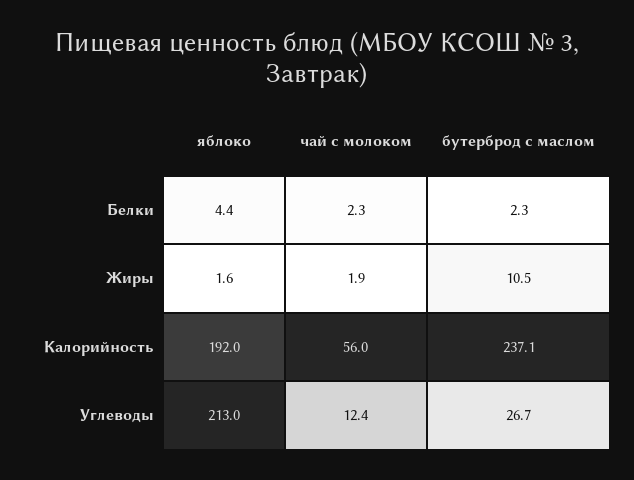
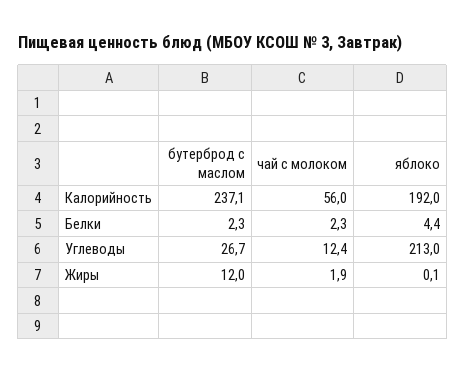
  {
    "яблоко": {
      "Белки": 4.4,
-     "Жиры": 1.6,
+     "Жиры": 0.1,
      "Калорийность": 192,
      "Углеводы": 213
    },
    "чай с молоком": {
      "Белки": 2.3,
      "Жиры": 1.9,
      "Калорийность": 56,
      "Углеводы": 12.4
    },
    "бутерброд с маслом": {
      "Белки": 2.3,
-     "Жиры": 10.5,
+     "Жиры": 12,
      "Калорийность": 237.1,
      "Углеводы": 26.7
    }
  }

